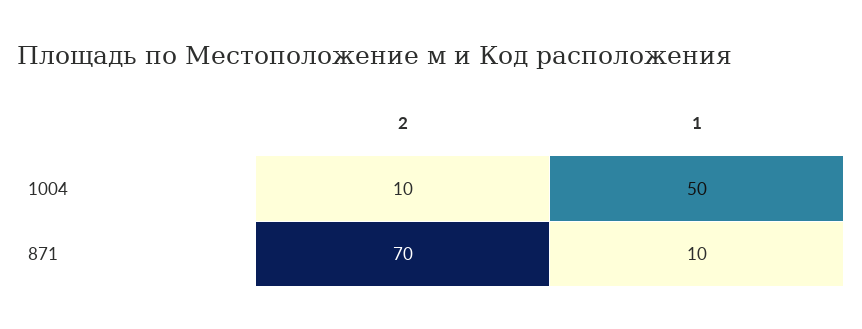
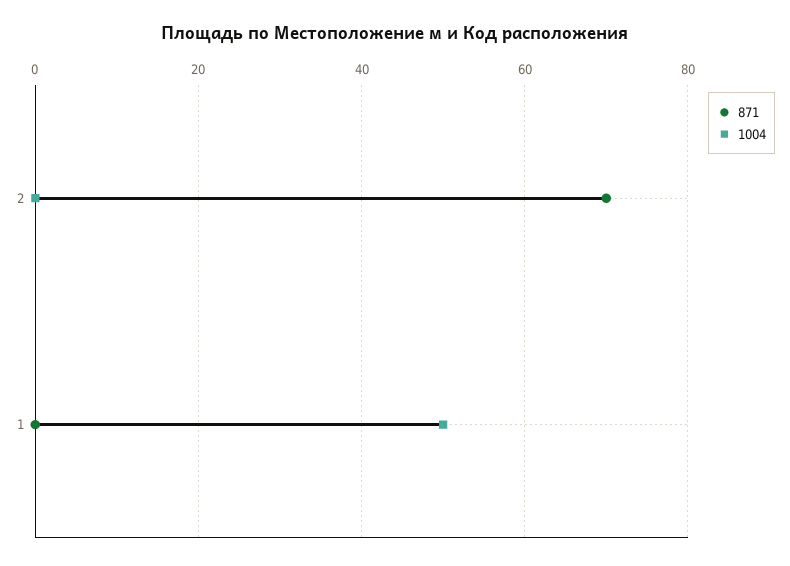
  {
    "1004": {
-     "2": 10,
+     "2": 0,
      "1": 50
    },
    "871": {
      "2": 70,
-     "1": 10
+     "1": 0
    }
  }

